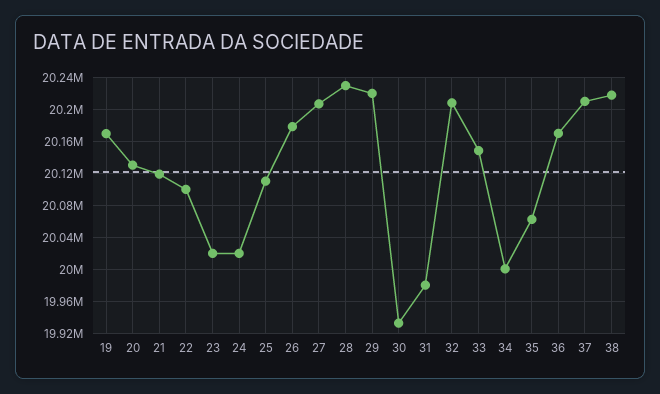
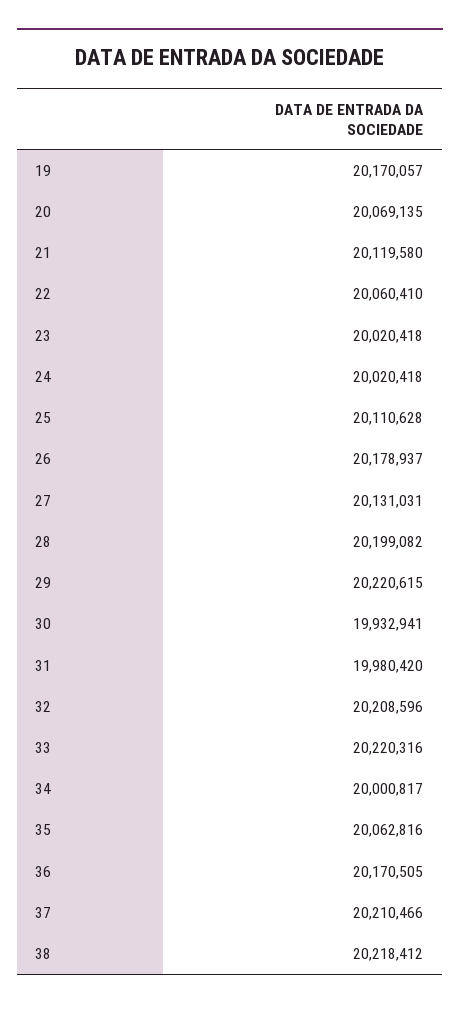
  {
    "19": 20170057,
-   "20": 20130000,
+   "20": 20069135,
    "21": 20119580,
-   "22": 20100000,
+   "22": 20060410,
    "23": 20020418,
    "24": 20020418,
    "25": 20110628,
    "26": 20178937,
-   "27": 20210000,
+   "27": 20131031,
-   "28": 20230000,
+   "28": 20199082,
    "29": 20220615,
    "30": 19932941,
    "31": 19980420,
    "32": 20208596,
-   "33": 20150000,
+   "33": 20220316,
    "34": 20000817,
    "35": 20062816,
    "36": 20170505,
    "37": 20210466,
    "38": 20218412
  }

